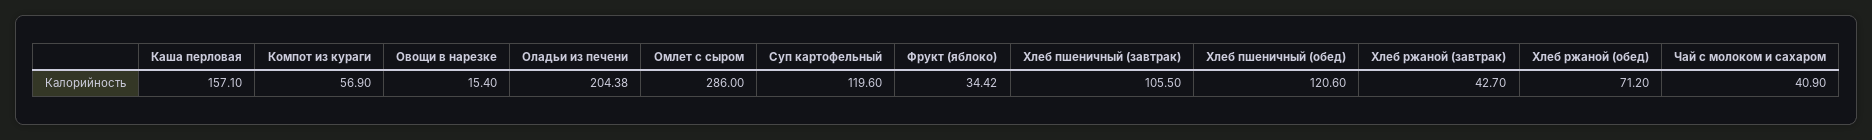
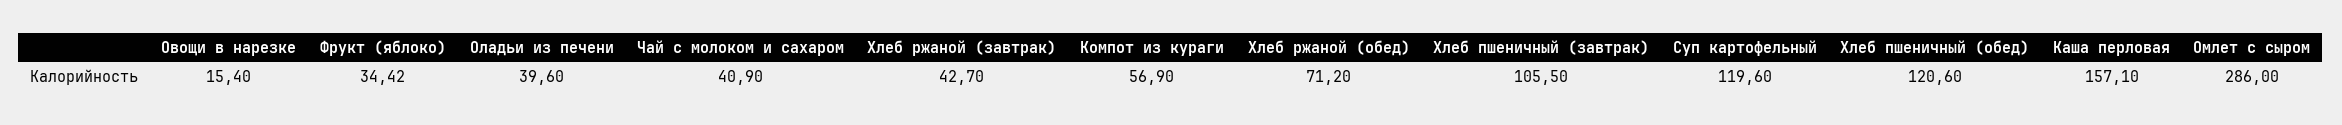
  {
    "Каша перловая": 157.1,
    "Компот из кураги": 56.9,
    "Овощи в нарезке": 15.4,
-   "Оладьи из печени": 204.38,
+   "Оладьи из печени": 39.6,
    "Омлет с сыром": 286,
    "Суп картофельный": 119.6,
    "Фрукт (яблоко)": 34.42,
    "Хлеб пшеничный (завтрак)": 105.5,
    "Хлеб пшеничный (обед)": 120.6,
    "Хлеб ржаной (завтрак)": 42.7,
    "Хлеб ржаной (обед)": 71.2,
    "Чай с молоком и сахаром": 40.9
  }

